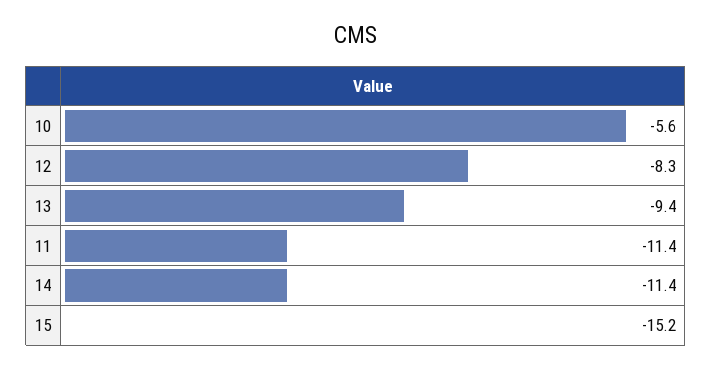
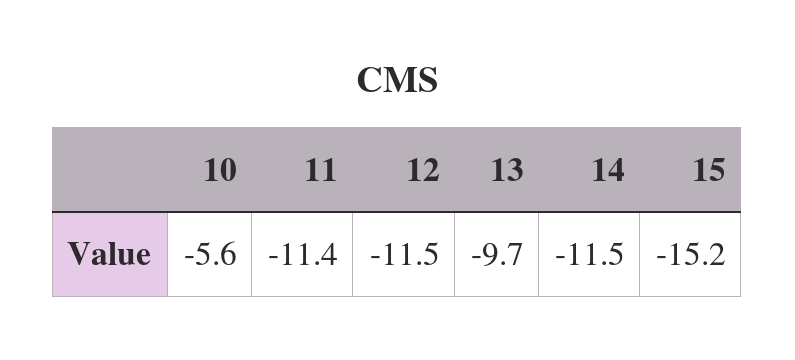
  {
    "10": -5.6,
-   "12": -8.3,
+   "12": -11.5,
-   "13": -9.4,
+   "13": -9.7,
    "11": -11.4,
-   "14": -11.4,
+   "14": -11.5,
    "15": -15.2
  }

